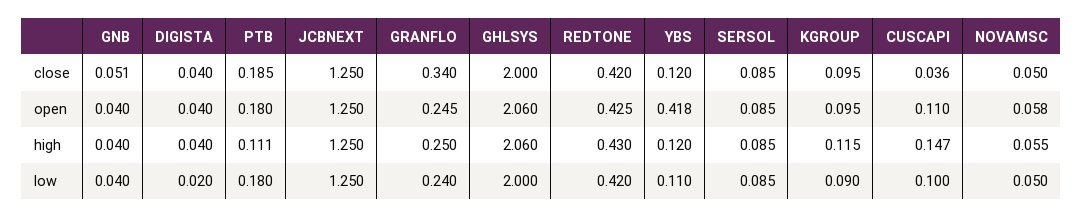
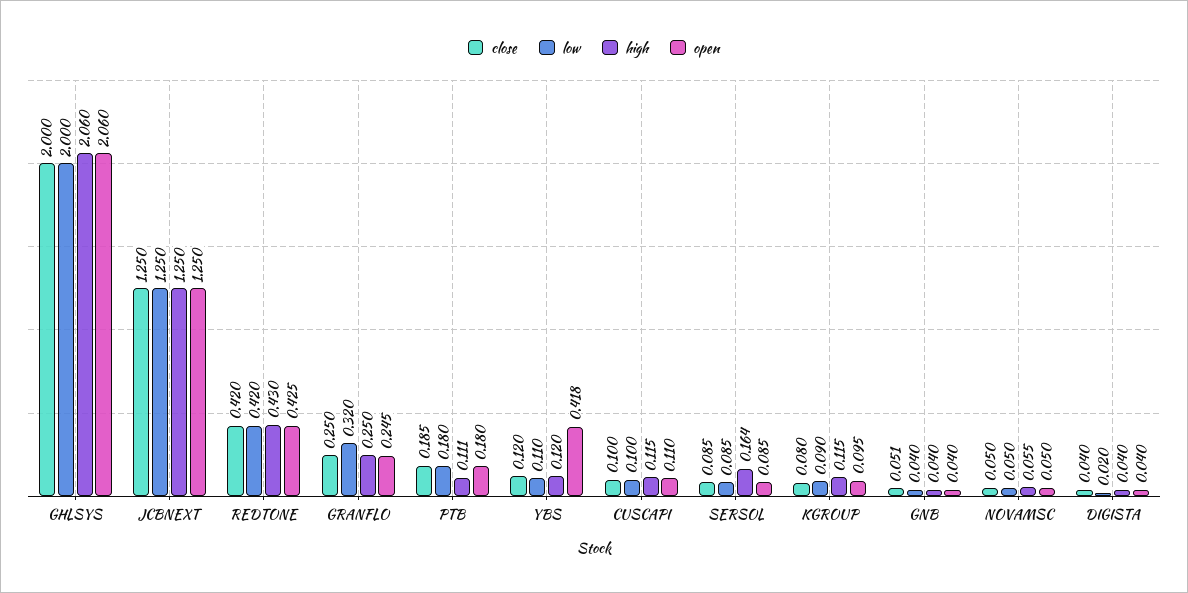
  {
    "close": {
      "GNB": 0.051,
      "DIGISTA": 0.04,
      "PTB": 0.185,
      "JCBNEXT": 1.25,
-     "GRANFLO": 0.34,
+     "GRANFLO": 0.25,
      "GHLSYS": 2,
      "REDTONE": 0.42,
      "YBS": 0.12,
      "SERSOL": 0.085,
-     "KGROUP": 0.095,
+     "KGROUP": 0.08,
-     "CUSCAPI": 0.036,
+     "CUSCAPI": 0.1,
      "NOVAMSC": 0.05
    },
    "open": {
      "GNB": 0.04,
      "DIGISTA": 0.04,
      "PTB": 0.18,
      "JCBNEXT": 1.25,
      "GRANFLO": 0.245,
      "GHLSYS": 2.06,
      "REDTONE": 0.425,
      "YBS": 0.418,
      "SERSOL": 0.085,
      "KGROUP": 0.095,
      "CUSCAPI": 0.11,
-     "NOVAMSC": 0.058
+     "NOVAMSC": 0.05
    },
    "high": {
      "GNB": 0.04,
      "DIGISTA": 0.04,
      "PTB": 0.111,
      "JCBNEXT": 1.25,
      "GRANFLO": 0.25,
      "GHLSYS": 2.06,
      "REDTONE": 0.43,
      "YBS": 0.12,
-     "SERSOL": 0.085,
+     "SERSOL": 0.164,
      "KGROUP": 0.115,
-     "CUSCAPI": 0.147,
+     "CUSCAPI": 0.115,
      "NOVAMSC": 0.055
    },
    "low": {
      "GNB": 0.04,
      "DIGISTA": 0.02,
      "PTB": 0.18,
      "JCBNEXT": 1.25,
-     "GRANFLO": 0.24,
+     "GRANFLO": 0.32,
      "GHLSYS": 2,
      "REDTONE": 0.42,
      "YBS": 0.11,
      "SERSOL": 0.085,
      "KGROUP": 0.09,
      "CUSCAPI": 0.1,
      "NOVAMSC": 0.05
    }
  }

